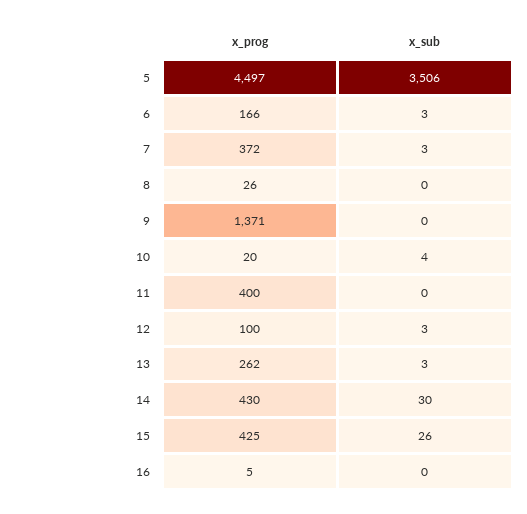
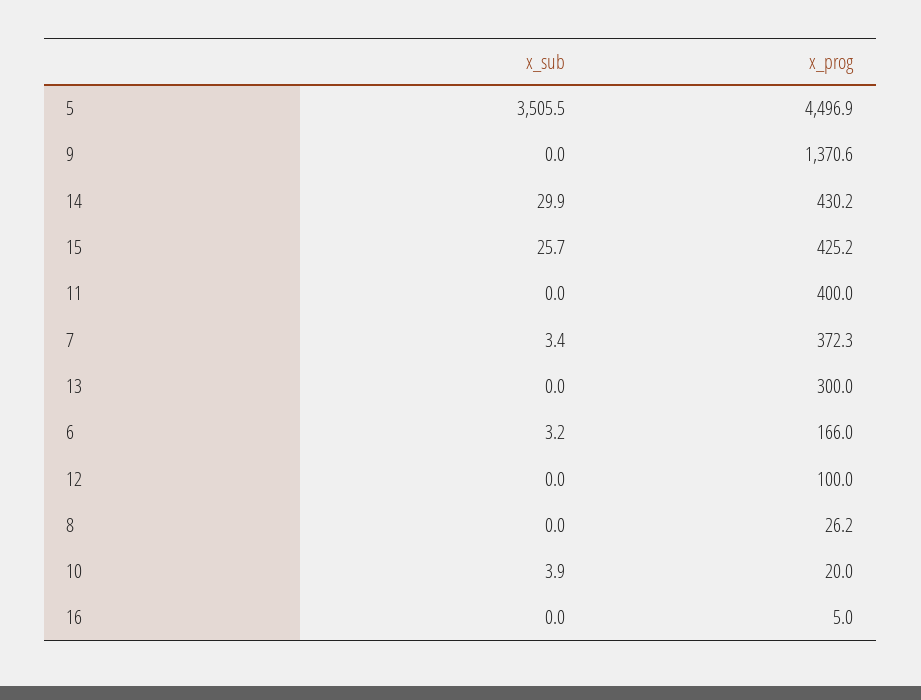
  {
    "x_prog": {
      "5": 4496.9,
      "6": 166,
      "7": 372.3,
      "8": 26.2,
      "9": 1370.6,
      "10": 20,
      "11": 400,
      "12": 100,
-     "13": 262,
+     "13": 300,
      "14": 430.2,
      "15": 425.2,
      "16": 5
    },
    "x_sub": {
      "5": 3505.5,
      "6": 3.2,
      "7": 3.4,
      "8": 0,
      "9": 0,
      "10": 3.9,
      "11": 0,
-     "12": 3,
+     "12": 0,
-     "13": 3,
+     "13": 0,
      "14": 29.9,
      "15": 25.7,
      "16": 0
    }
  }

